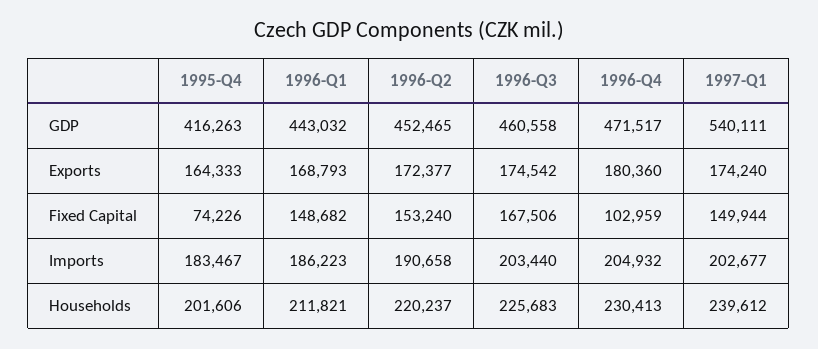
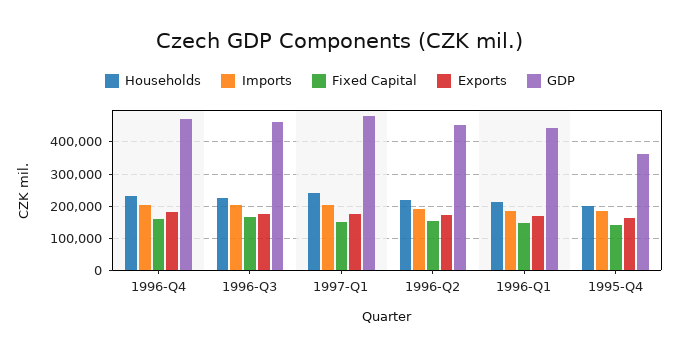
  {
    "GDP": {
-     "1995-Q4": 416263,
+     "1995-Q4": 360000,
      "1996-Q1": 443032,
      "1996-Q2": 452465,
      "1996-Q3": 460558,
      "1996-Q4": 471517,
-     "1997-Q1": 540111
+     "1997-Q1": 480000
    },
    "Exports": {
      "1995-Q4": 164333,
      "1996-Q1": 168793,
      "1996-Q2": 172377,
      "1996-Q3": 174542,
      "1996-Q4": 180360,
      "1997-Q1": 174240
    },
    "Fixed Capital": {
-     "1995-Q4": 74226,
+     "1995-Q4": 140000,
      "1996-Q1": 148682,
      "1996-Q2": 153240,
      "1996-Q3": 167506,
-     "1996-Q4": 102959,
+     "1996-Q4": 160000,
      "1997-Q1": 149944
    },
    "Imports": {
      "1995-Q4": 183467,
      "1996-Q1": 186223,
      "1996-Q2": 190658,
      "1996-Q3": 203440,
      "1996-Q4": 204932,
      "1997-Q1": 202677
    },
    "Households": {
      "1995-Q4": 201606,
      "1996-Q1": 211821,
      "1996-Q2": 220237,
      "1996-Q3": 225683,
      "1996-Q4": 230413,
      "1997-Q1": 239612
    }
  }

